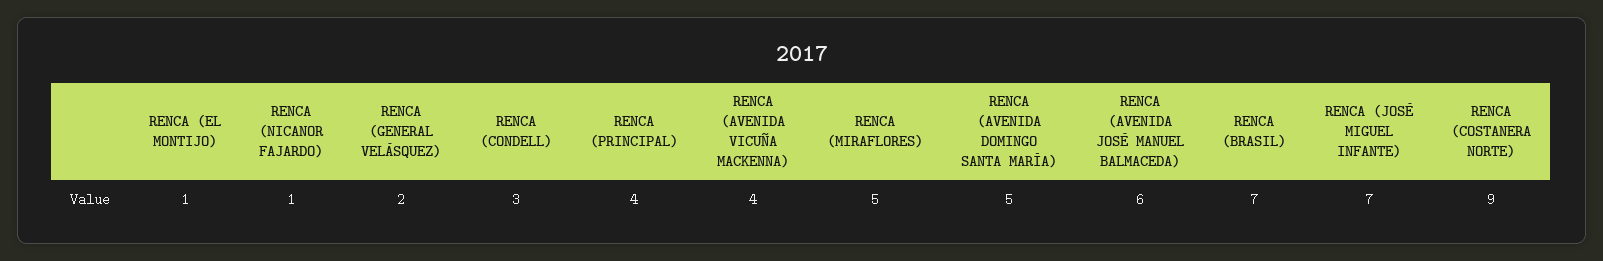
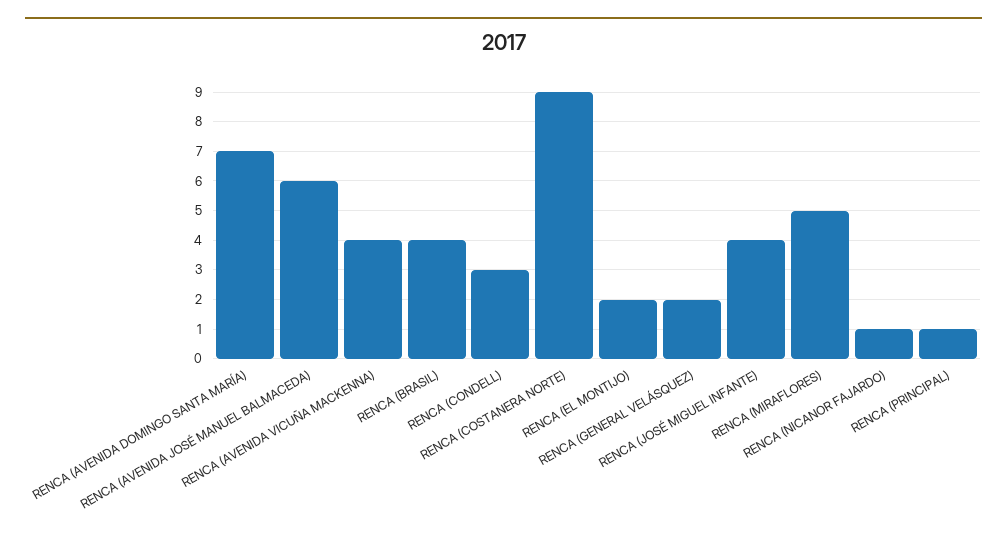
  {
-   "RENCA (EL MONTIJO)": 1,
+   "RENCA (EL MONTIJO)": 2,
    "RENCA (NICANOR FAJARDO)": 1,
    "RENCA (GENERAL VELÁSQUEZ)": 2,
    "RENCA (CONDELL)": 3,
-   "RENCA (PRINCIPAL)": 4,
+   "RENCA (PRINCIPAL)": 1,
    "RENCA (AVENIDA VICUÑA MACKENNA)": 4,
    "RENCA (MIRAFLORES)": 5,
-   "RENCA (AVENIDA DOMINGO SANTA MARÍA)": 5,
+   "RENCA (AVENIDA DOMINGO SANTA MARÍA)": 7,
    "RENCA (AVENIDA JOSÉ MANUEL BALMACEDA)": 6,
-   "RENCA (BRASIL)": 7,
+   "RENCA (BRASIL)": 4,
-   "RENCA (JOSÉ MIGUEL INFANTE)": 7,
+   "RENCA (JOSÉ MIGUEL INFANTE)": 4,
    "RENCA (COSTANERA NORTE)": 9
  }

